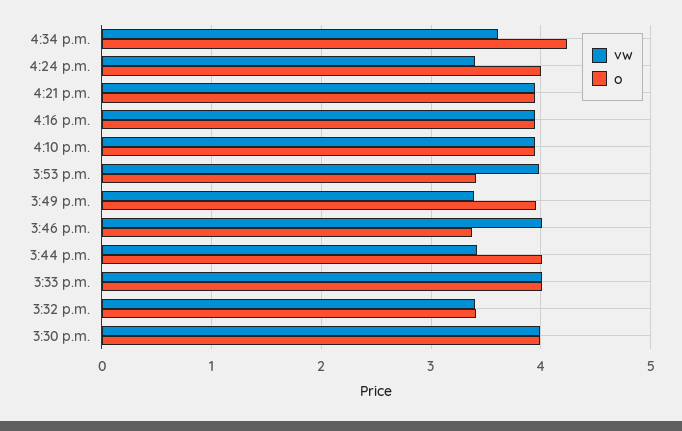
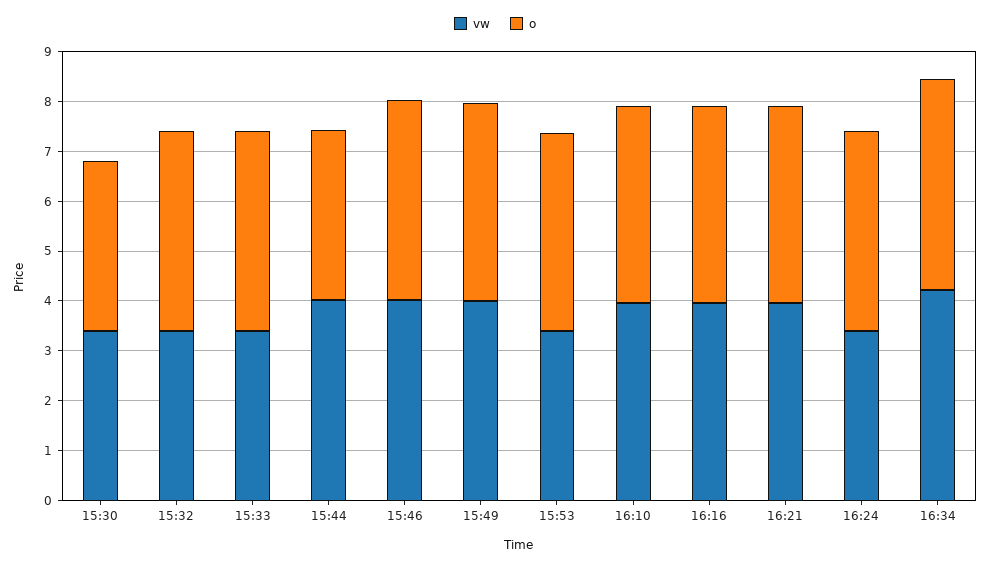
  {
    "vw": {
-     "4:34 p.m.": 3.6,
+     "4:34 p.m.": 4.2,
      "4:24 p.m.": 3.4,
      "4:21 p.m.": 4,
      "4:16 p.m.": 4,
      "4:10 p.m.": 4,
-     "3:53 p.m.": 4,
+     "3:53 p.m.": 3.4,
-     "3:49 p.m.": 3.4,
+     "3:49 p.m.": 4,
      "3:46 p.m.": 4,
-     "3:44 p.m.": 3.4,
+     "3:44 p.m.": 4,
-     "3:33 p.m.": 4,
+     "3:33 p.m.": 3.4,
      "3:32 p.m.": 3.4,
-     "3:30 p.m.": 4
+     "3:30 p.m.": 3.4
    },
    "o": {
      "4:34 p.m.": 4.2,
      "4:24 p.m.": 4,
      "4:21 p.m.": 4,
      "4:16 p.m.": 4,
      "4:10 p.m.": 4,
-     "3:53 p.m.": 3.4,
+     "3:53 p.m.": 4,
      "3:49 p.m.": 4,
-     "3:46 p.m.": 3.4,
+     "3:46 p.m.": 4,
-     "3:44 p.m.": 4,
+     "3:44 p.m.": 3.4,
      "3:33 p.m.": 4,
-     "3:32 p.m.": 3.4,
+     "3:32 p.m.": 4,
-     "3:30 p.m.": 4
+     "3:30 p.m.": 3.4
    }
  }

